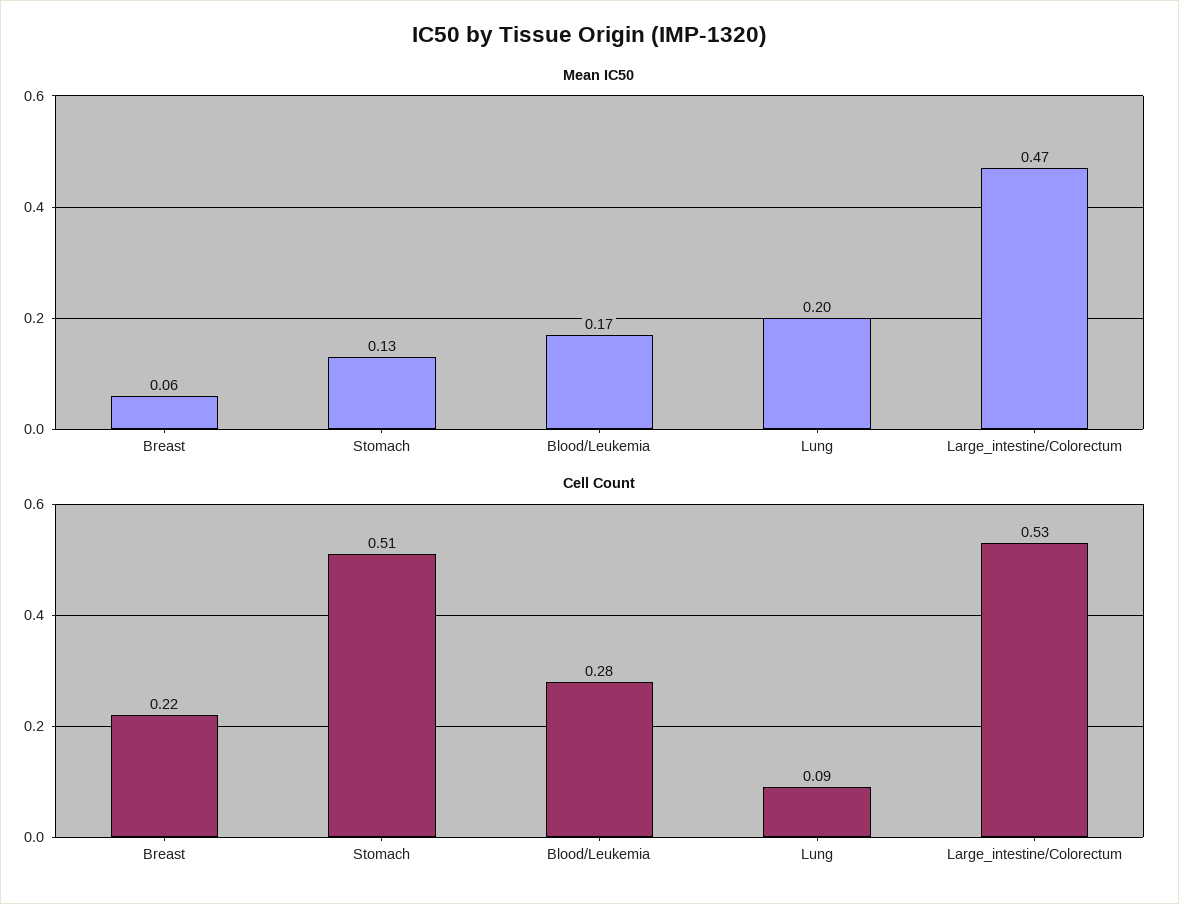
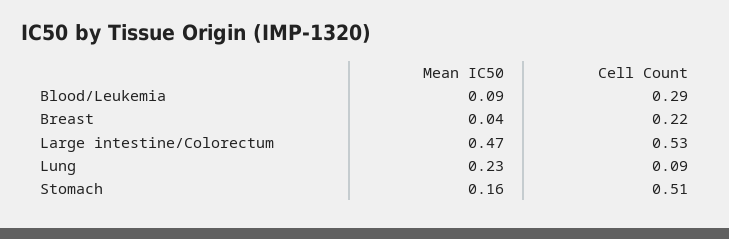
  {
    "Mean IC50": {
-     "Breast": 0.06,
+     "Breast": 0.04,
-     "Stomach": 0.13,
+     "Stomach": 0.16,
-     "Blood/Leukemia": 0.17,
+     "Blood/Leukemia": 0.09,
-     "Lung": 0.2,
+     "Lung": 0.23,
      "Large_intestine/Colorectum": 0.47
    },
    "Cell Count": {
      "Breast": 0.22,
      "Stomach": 0.51,
-     "Blood/Leukemia": 0.28,
+     "Blood/Leukemia": 0.29,
      "Lung": 0.09,
      "Large_intestine/Colorectum": 0.53
    }
  }

